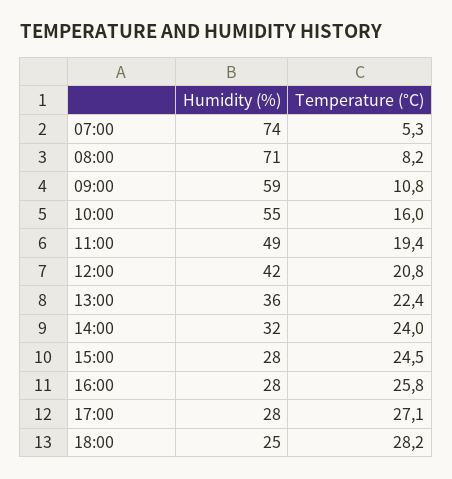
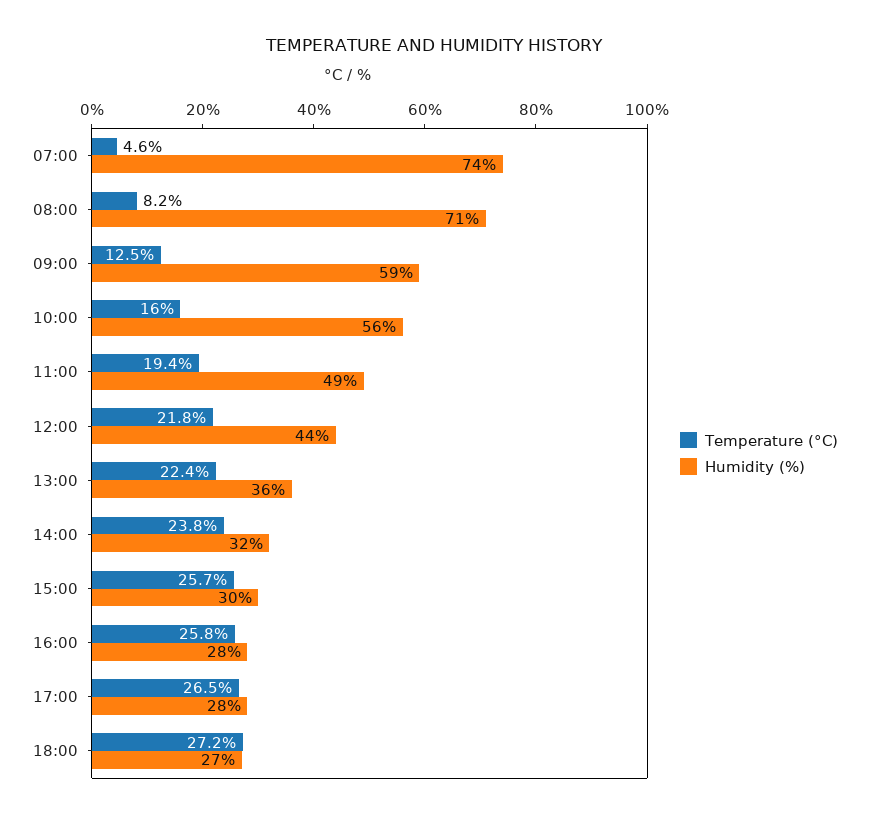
  {
    "Humidity (%)": {
      "07:00": 74,
      "08:00": 71,
      "09:00": 59,
-     "10:00": 55,
+     "10:00": 56,
      "11:00": 49,
-     "12:00": 42,
+     "12:00": 44,
      "13:00": 36,
      "14:00": 32,
-     "15:00": 28,
+     "15:00": 30,
      "16:00": 28,
      "17:00": 28,
-     "18:00": 25
+     "18:00": 27
    },
    "Temperature (°C)": {
-     "07:00": 5.3,
+     "07:00": 4.6,
      "08:00": 8.2,
-     "09:00": 10.8,
+     "09:00": 12.5,
      "10:00": 16,
      "11:00": 19.4,
-     "12:00": 20.8,
+     "12:00": 21.8,
      "13:00": 22.4,
-     "14:00": 24,
+     "14:00": 23.8,
-     "15:00": 24.5,
+     "15:00": 25.7,
      "16:00": 25.8,
-     "17:00": 27.1,
+     "17:00": 26.5,
-     "18:00": 28.2
+     "18:00": 27.2
    }
  }

